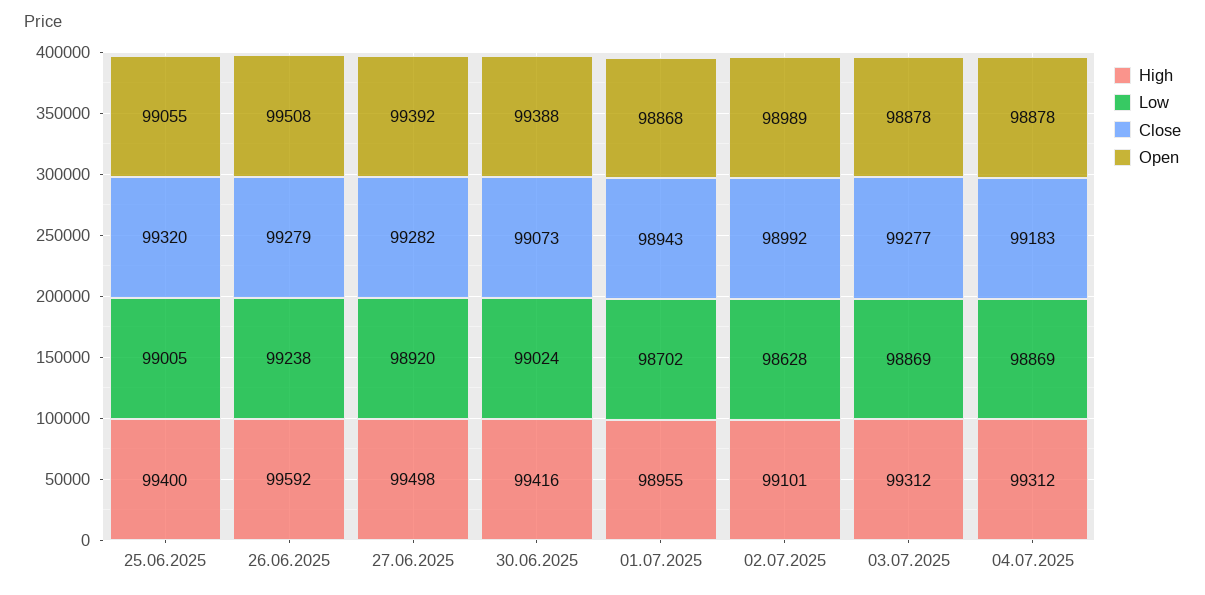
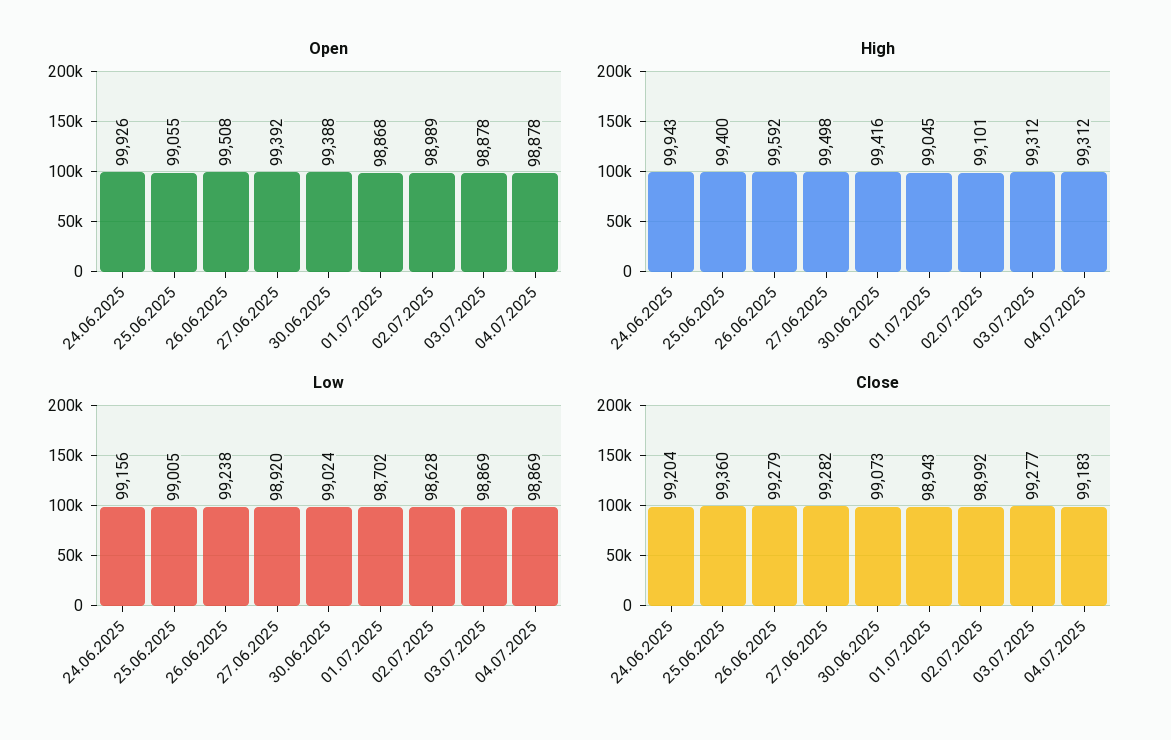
  {
    "High": {
      "25.06.2025": 99400,
      "26.06.2025": 99592,
      "27.06.2025": 99498,
      "30.06.2025": 99416,
-     "01.07.2025": 98955,
+     "01.07.2025": 99045,
      "02.07.2025": 99101,
      "03.07.2025": 99312,
-     "04.07.2025": 99312
+     "04.07.2025": 99312,
+     "24.06.2025": 99943
    },
    "Low": {
      "25.06.2025": 99005,
      "26.06.2025": 99238,
      "27.06.2025": 98920,
      "30.06.2025": 99024,
      "01.07.2025": 98702,
      "02.07.2025": 98628,
      "03.07.2025": 98869,
-     "04.07.2025": 98869
+     "04.07.2025": 98869,
+     "24.06.2025": 99156
    },
    "Close": {
-     "25.06.2025": 99320,
+     "25.06.2025": 99360,
      "26.06.2025": 99279,
      "27.06.2025": 99282,
      "30.06.2025": 99073,
      "01.07.2025": 98943,
      "02.07.2025": 98992,
      "03.07.2025": 99277,
-     "04.07.2025": 99183
+     "04.07.2025": 99183,
+     "24.06.2025": 99204
    },
    "Open": {
      "25.06.2025": 99055,
      "26.06.2025": 99508,
      "27.06.2025": 99392,
      "30.06.2025": 99388,
      "01.07.2025": 98868,
      "02.07.2025": 98989,
      "03.07.2025": 98878,
-     "04.07.2025": 98878
+     "04.07.2025": 98878,
+     "24.06.2025": 99926
    }
  }

